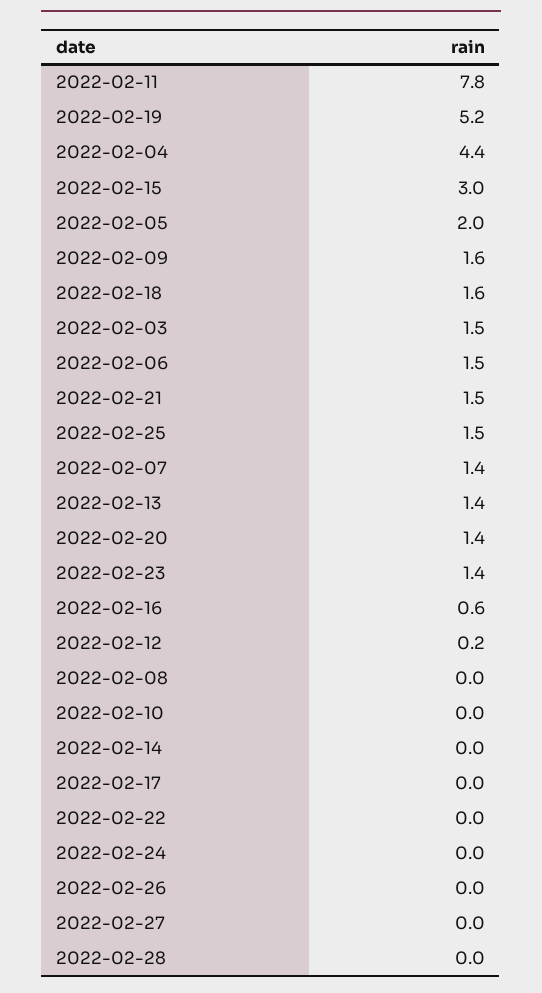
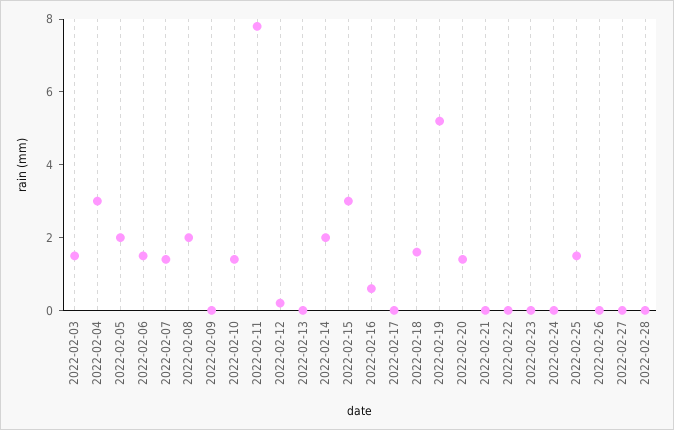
  {
    "2022-02-11": 7.8,
    "2022-02-19": 5.2,
-   "2022-02-04": 4.4,
+   "2022-02-04": 3,
    "2022-02-15": 3,
    "2022-02-05": 2,
-   "2022-02-09": 1.6,
+   "2022-02-09": 0,
    "2022-02-18": 1.6,
    "2022-02-03": 1.5,
    "2022-02-06": 1.5,
-   "2022-02-21": 1.5,
+   "2022-02-21": 0,
    "2022-02-25": 1.5,
    "2022-02-07": 1.4,
-   "2022-02-13": 1.4,
+   "2022-02-13": 0,
    "2022-02-20": 1.4,
-   "2022-02-23": 1.4,
+   "2022-02-23": 0,
    "2022-02-16": 0.6,
    "2022-02-12": 0.2,
-   "2022-02-08": 0,
+   "2022-02-08": 2,
-   "2022-02-10": 0,
+   "2022-02-10": 1.5,
-   "2022-02-14": 0,
+   "2022-02-14": 2,
    "2022-02-17": 0,
    "2022-02-22": 0,
    "2022-02-24": 0,
    "2022-02-26": 0,
    "2022-02-27": 0,
    "2022-02-28": 0
  }

